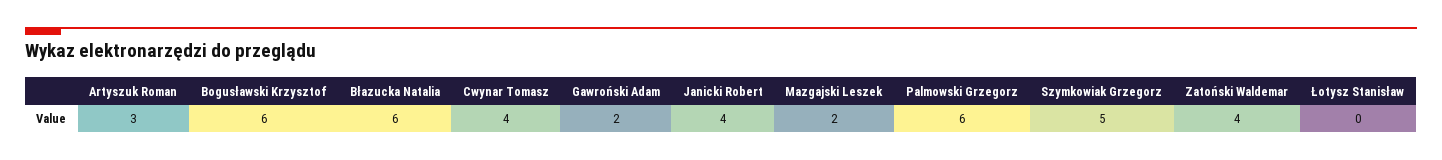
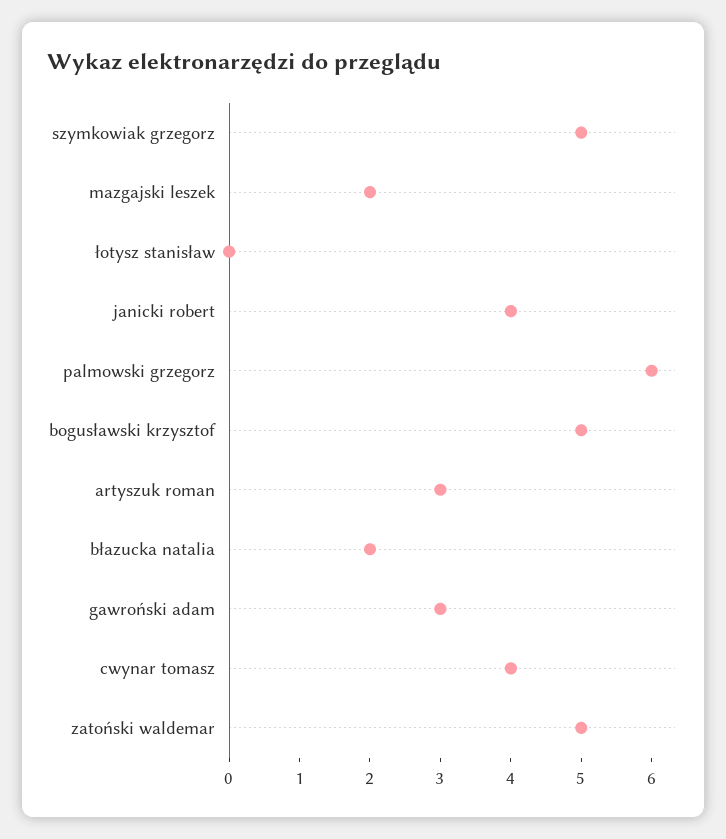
  {
    "Artyszuk Roman": 3,
-   "Bogusławski Krzysztof": 6,
+   "Bogusławski Krzysztof": 5,
-   "Błazucka Natalia": 6,
+   "Błazucka Natalia": 2,
    "Cwynar Tomasz": 4,
-   "Gawroński Adam": 2,
+   "Gawroński Adam": 3,
    "Janicki Robert": 4,
    "Mazgajski Leszek": 2,
    "Palmowski Grzegorz": 6,
    "Szymkowiak Grzegorz": 5,
-   "Zatoński Waldemar": 4,
+   "Zatoński Waldemar": 5,
    "Łotysz Stanisław": 0
  }

